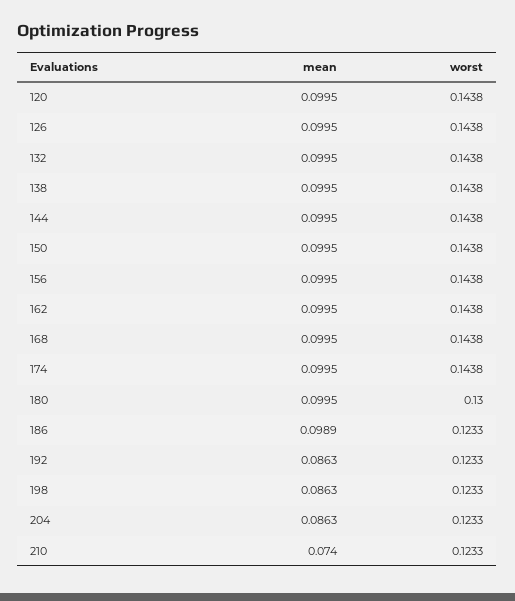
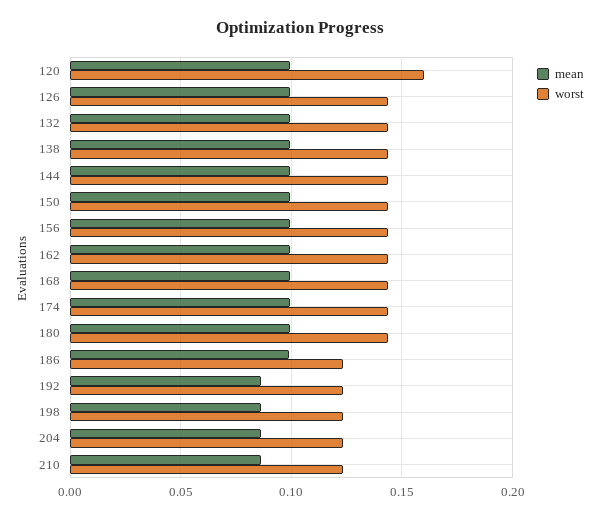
  {
    "mean": {
      "120": 0.0995,
      "126": 0.0995,
      "132": 0.0995,
      "138": 0.0995,
      "144": 0.0995,
      "150": 0.0995,
      "156": 0.0995,
      "162": 0.0995,
      "168": 0.0995,
      "174": 0.0995,
      "180": 0.0995,
      "186": 0.0989,
      "192": 0.0863,
      "198": 0.0863,
      "204": 0.0863,
-     "210": 0.074
+     "210": 0.085
    },
    "worst": {
-     "120": 0.1438,
+     "120": 0.16,
      "126": 0.1438,
      "132": 0.1438,
      "138": 0.1438,
      "144": 0.1438,
      "150": 0.1438,
      "156": 0.1438,
      "162": 0.1438,
      "168": 0.1438,
      "174": 0.1438,
-     "180": 0.13,
+     "180": 0.145,
      "186": 0.1233,
      "192": 0.1233,
      "198": 0.1233,
      "204": 0.1233,
      "210": 0.1233
    }
  }

